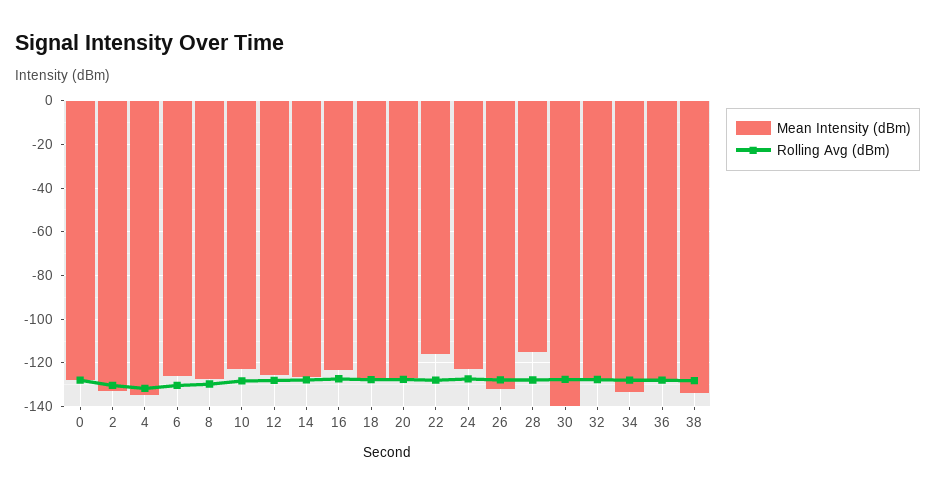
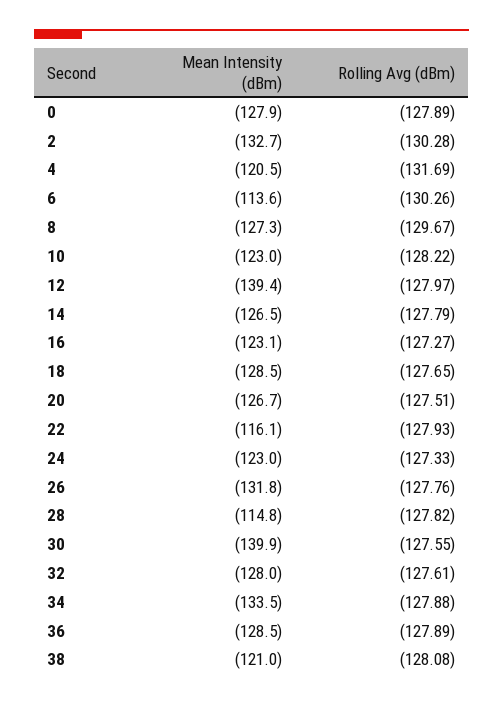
  {
    "Mean Intensity (dBm)": {
      "0": -127.9,
      "2": -132.7,
-     "4": -135,
+     "4": -120.5,
-     "6": -125,
+     "6": -113.6,
      "8": -127.3,
      "10": -123,
-     "12": -125,
+     "12": -139.4,
      "14": -126.5,
      "16": -123.1,
      "18": -128.5,
      "20": -126.7,
      "22": -116.1,
      "24": -123,
      "26": -131.8,
      "28": -114.8,
      "30": -139.9,
      "32": -128,
      "34": -133.5,
      "36": -128.5,
-     "38": -135
+     "38": -121
    },
    "Rolling Avg (dBm)": {
      "0": -127.89,
      "2": -130.28,
      "4": -131.69,
      "6": -130.26,
      "8": -129.67,
      "10": -128.22,
      "12": -127.97,
      "14": -127.79,
      "16": -127.27,
      "18": -127.65,
      "20": -127.51,
      "22": -127.93,
      "24": -127.33,
      "26": -127.76,
      "28": -127.82,
      "30": -127.55,
      "32": -127.61,
      "34": -127.88,
      "36": -127.89,
      "38": -128.08
    }
  }

